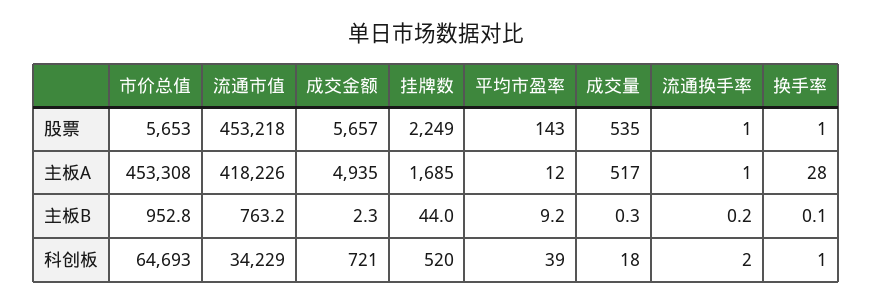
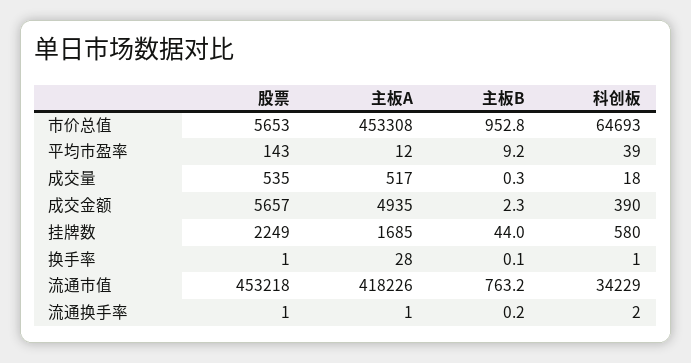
  {
    "市价总值": {
      "股票": 5653,
      "主板A": 453308,
      "主板B": 952.8,
      "科创板": 64693
    },
    "流通市值": {
      "股票": 453218,
      "主板A": 418226,
      "主板B": 763.2,
      "科创板": 34229
    },
    "成交金额": {
      "股票": 5657,
      "主板A": 4935,
      "主板B": 2.3,
-     "科创板": 721
+     "科创板": 390
    },
    "挂牌数": {
      "股票": 2249,
      "主板A": 1685,
      "主板B": 44,
-     "科创板": 520
+     "科创板": 580
    },
    "平均市盈率": {
      "股票": 143,
      "主板A": 12,
      "主板B": 9.2,
      "科创板": 39
    },
    "成交量": {
      "股票": 535,
      "主板A": 517,
      "主板B": 0.3,
      "科创板": 18
    },
    "流通换手率": {
      "股票": 1,
      "主板A": 1,
      "主板B": 0.2,
      "科创板": 2
    },
    "换手率": {
      "股票": 1,
      "主板A": 28,
      "主板B": 0.1,
      "科创板": 1
    }
  }

